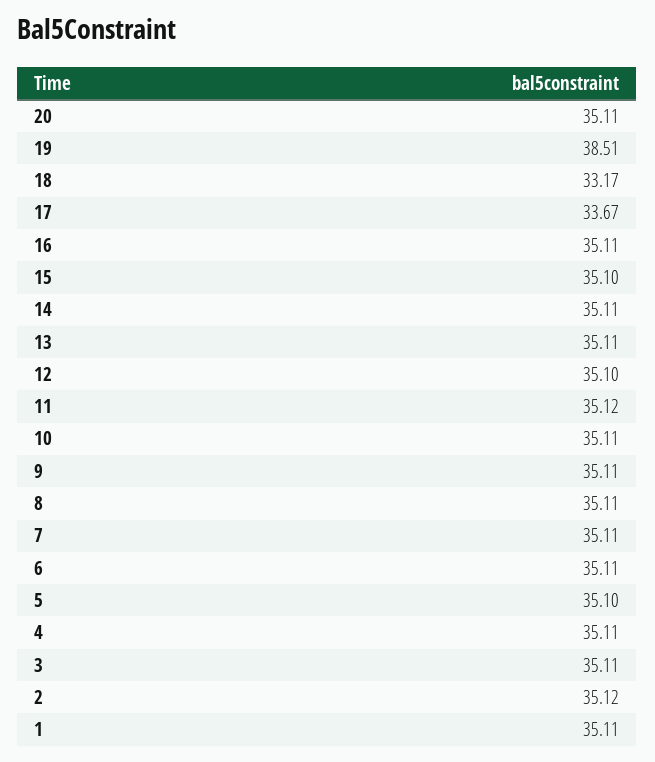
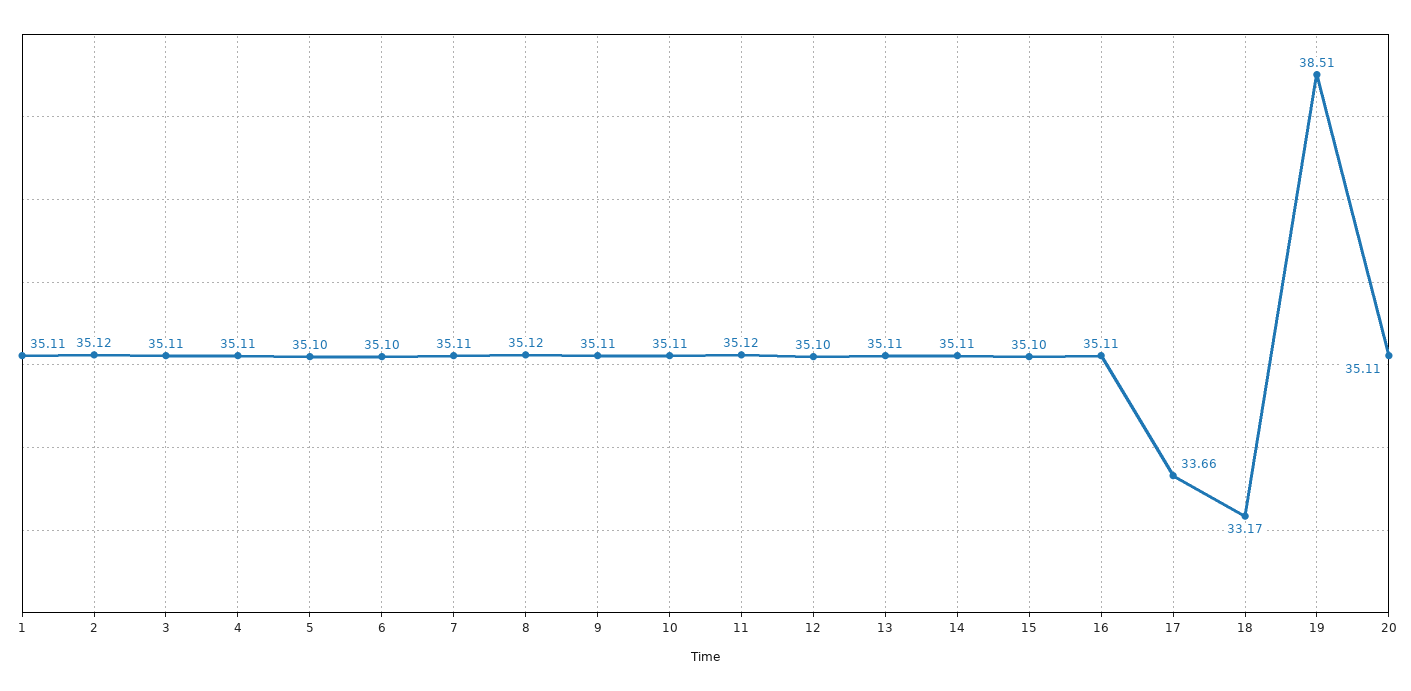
  {
    "20": 35.11,
    "19": 38.51,
    "18": 33.17,
-   "17": 33.67,
+   "17": 33.66,
    "16": 35.11,
    "15": 35.1,
    "14": 35.11,
    "13": 35.11,
    "12": 35.1,
    "11": 35.12,
    "10": 35.11,
    "9": 35.11,
-   "8": 35.11,
+   "8": 35.12,
    "7": 35.11,
-   "6": 35.11,
+   "6": 35.1,
    "5": 35.1,
    "4": 35.11,
    "3": 35.11,
    "2": 35.12,
    "1": 35.11
  }

